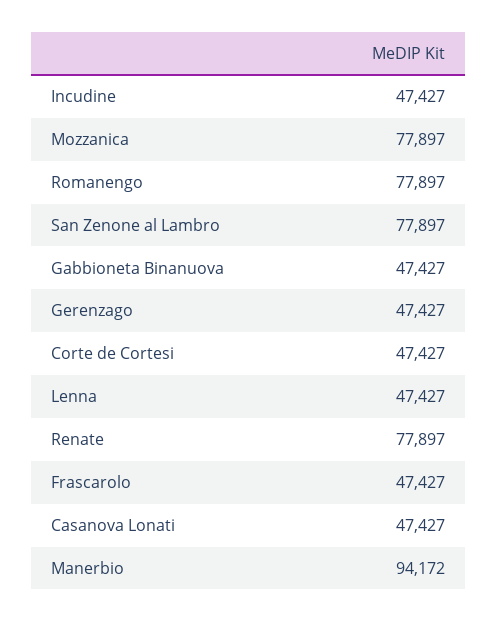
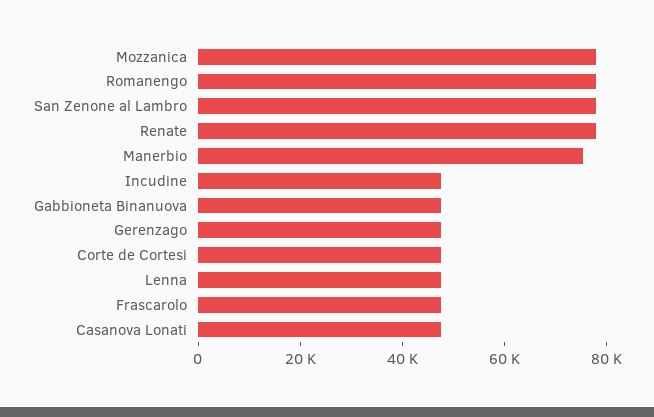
  {
    "Incudine": 47427,
    "Mozzanica": 77897,
    "Romanengo": 77897,
    "San Zenone al Lambro": 77897,
    "Gabbioneta Binanuova": 47427,
    "Gerenzago": 47427,
    "Corte de Cortesi": 47427,
    "Lenna": 47427,
    "Renate": 77897,
    "Frascarolo": 47427,
    "Casanova Lonati": 47427,
-   "Manerbio": 94172
+   "Manerbio": 75000
  }

